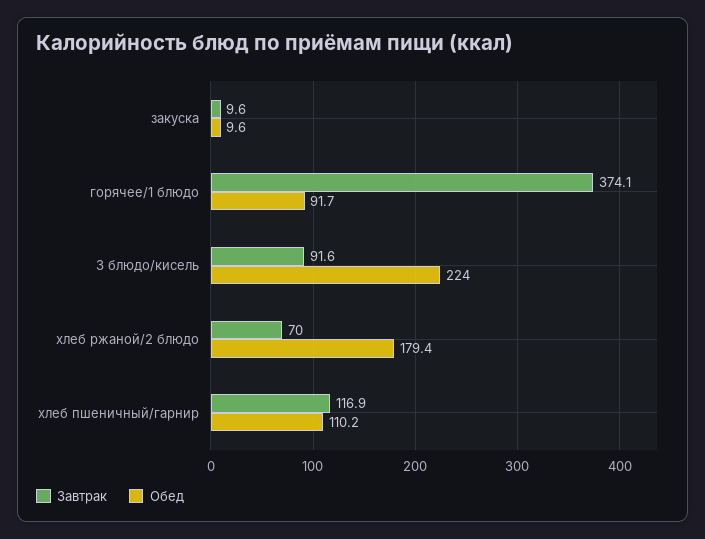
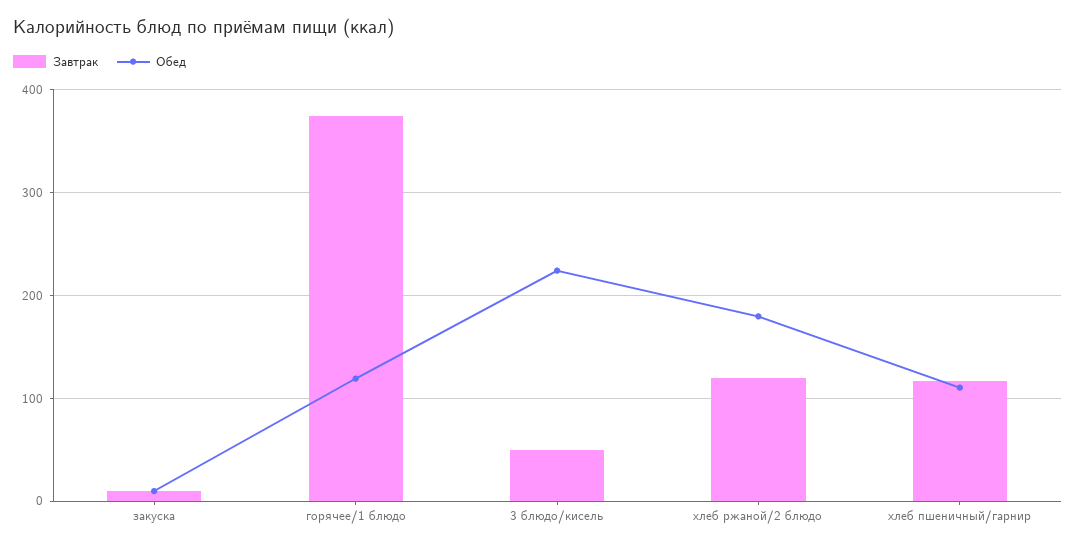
  {
    "Завтрак": {
      "закуска": 9.6,
      "горячее/1 блюдо": 374.1,
-     "3 блюдо/кисель": 91.6,
+     "3 блюдо/кисель": 50,
-     "хлеб ржаной/2 блюдо": 70,
+     "хлеб ржаной/2 блюдо": 120,
      "хлеб пшеничный/гарнир": 116.9
    },
    "Обед": {
      "закуска": 9.6,
-     "горячее/1 блюдо": 91.7,
+     "горячее/1 блюдо": 120,
      "3 блюдо/кисель": 224,
      "хлеб ржаной/2 блюдо": 179.4,
      "хлеб пшеничный/гарнир": 110.2
    }
  }

